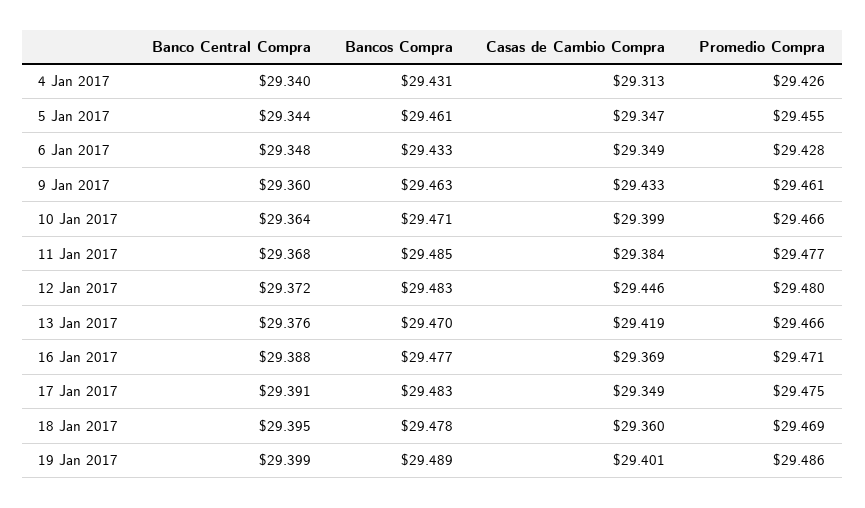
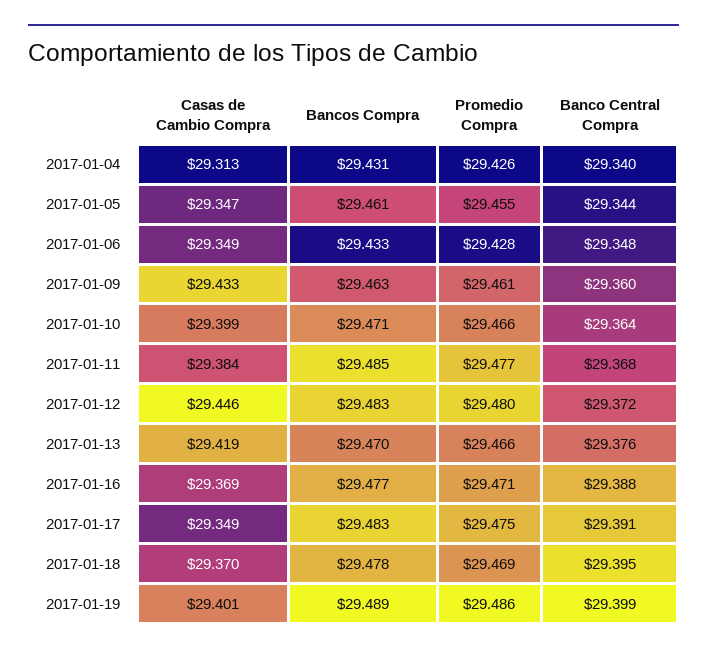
  {
    "Banco Central Compra": {
      "4 Jan 2017": 29.34,
      "5 Jan 2017": 29.344,
      "6 Jan 2017": 29.348,
      "9 Jan 2017": 29.36,
      "10 Jan 2017": 29.364,
      "11 Jan 2017": 29.368,
      "12 Jan 2017": 29.372,
      "13 Jan 2017": 29.376,
      "16 Jan 2017": 29.388,
      "17 Jan 2017": 29.391,
      "18 Jan 2017": 29.395,
      "19 Jan 2017": 29.399
    },
    "Bancos Compra": {
      "4 Jan 2017": 29.431,
      "5 Jan 2017": 29.461,
      "6 Jan 2017": 29.433,
      "9 Jan 2017": 29.463,
      "10 Jan 2017": 29.471,
      "11 Jan 2017": 29.485,
      "12 Jan 2017": 29.483,
      "13 Jan 2017": 29.47,
      "16 Jan 2017": 29.477,
      "17 Jan 2017": 29.483,
      "18 Jan 2017": 29.478,
      "19 Jan 2017": 29.489
    },
    "Casas de Cambio Compra": {
      "4 Jan 2017": 29.313,
      "5 Jan 2017": 29.347,
      "6 Jan 2017": 29.349,
      "9 Jan 2017": 29.433,
      "10 Jan 2017": 29.399,
      "11 Jan 2017": 29.384,
      "12 Jan 2017": 29.446,
      "13 Jan 2017": 29.419,
      "16 Jan 2017": 29.369,
      "17 Jan 2017": 29.349,
-     "18 Jan 2017": 29.36,
+     "18 Jan 2017": 29.37,
      "19 Jan 2017": 29.401
    },
    "Promedio Compra": {
      "4 Jan 2017": 29.426,
      "5 Jan 2017": 29.455,
      "6 Jan 2017": 29.428,
      "9 Jan 2017": 29.461,
      "10 Jan 2017": 29.466,
      "11 Jan 2017": 29.477,
      "12 Jan 2017": 29.48,
      "13 Jan 2017": 29.466,
      "16 Jan 2017": 29.471,
      "17 Jan 2017": 29.475,
      "18 Jan 2017": 29.469,
      "19 Jan 2017": 29.486
    }
  }

